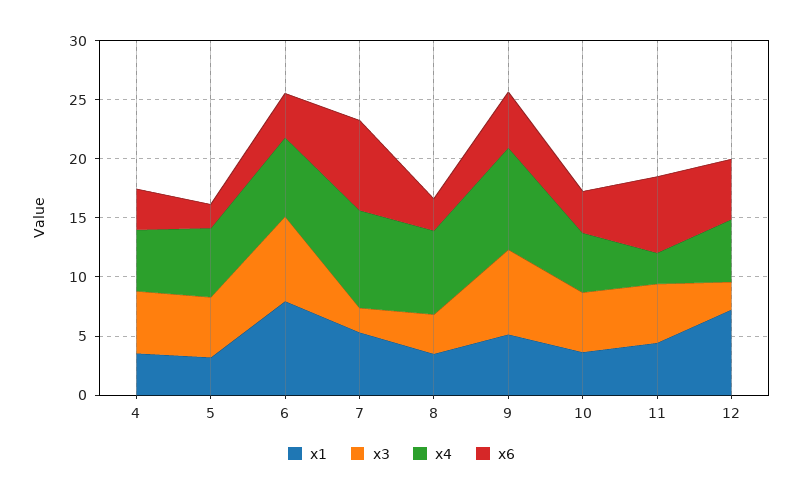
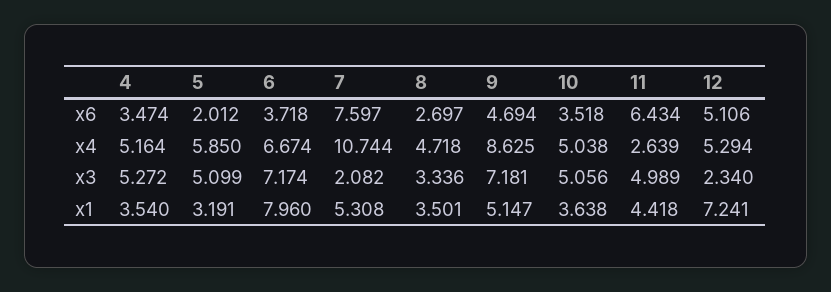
  {
    "x1": {
      "4": 3.54,
      "5": 3.191,
      "6": 7.96,
      "7": 5.308,
      "8": 3.501,
      "9": 5.147,
      "10": 3.638,
      "11": 4.418,
      "12": 7.241
    },
    "x3": {
      "4": 5.272,
      "5": 5.099,
      "6": 7.174,
      "7": 2.082,
      "8": 3.336,
      "9": 7.181,
      "10": 5.056,
      "11": 4.989,
      "12": 2.34
    },
    "x4": {
      "4": 5.164,
      "5": 5.85,
      "6": 6.674,
-     "7": 8,
+     "7": 10.744,
-     "8": 7,
+     "8": 4.718,
      "9": 8.625,
      "10": 5.038,
      "11": 2.639,
      "12": 5.294
    },
    "x6": {
      "4": 3.474,
      "5": 2.012,
      "6": 3.718,
      "7": 7.597,
      "8": 2.697,
      "9": 4.694,
      "10": 3.518,
      "11": 6.434,
      "12": 5.106
    }
  }

